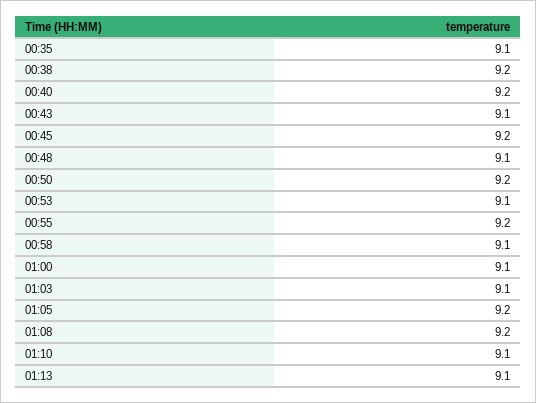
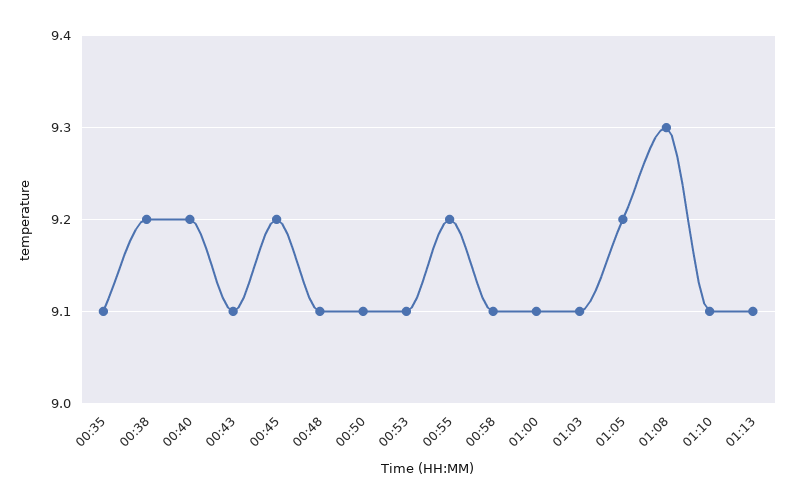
  {
    "00:35": 9.1,
    "00:38": 9.2,
    "00:40": 9.2,
    "00:43": 9.1,
    "00:45": 9.2,
    "00:48": 9.1,
-   "00:50": 9.2,
+   "00:50": 9.1,
    "00:53": 9.1,
    "00:55": 9.2,
    "00:58": 9.1,
    "01:00": 9.1,
    "01:03": 9.1,
    "01:05": 9.2,
-   "01:08": 9.2,
+   "01:08": 9.3,
    "01:10": 9.1,
    "01:13": 9.1
  }

